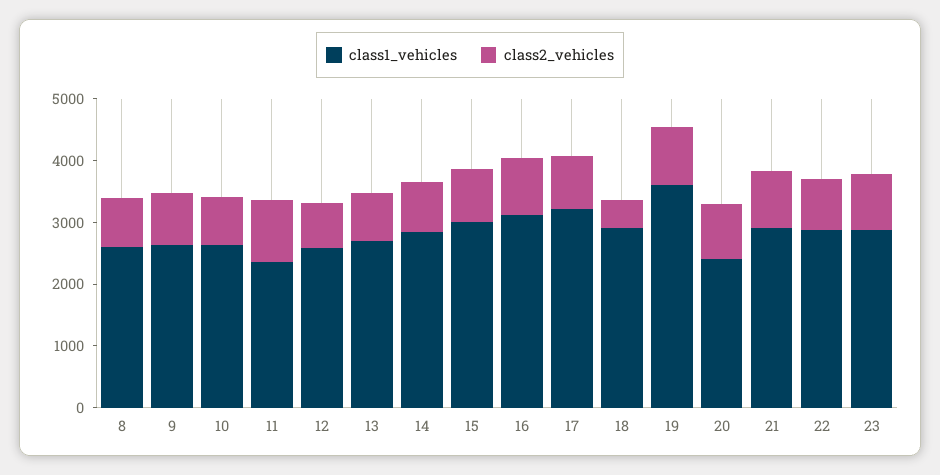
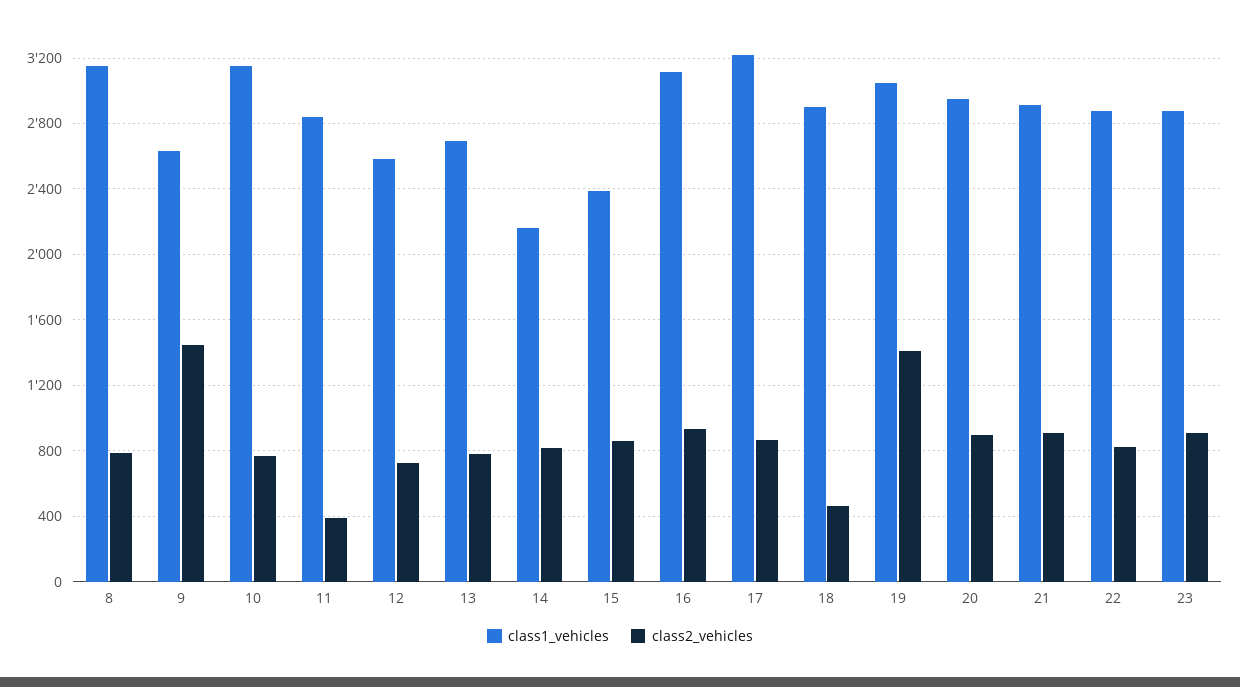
  {
    "class1_vehicles": {
-     "8": 2600,
+     "8": 3150,
      "9": 2650,
-     "10": 2600,
+     "10": 3150,
-     "11": 2400,
+     "11": 2850,
      "12": 2600,
      "13": 2700,
-     "14": 2800,
+     "14": 2150,
-     "15": 3000,
+     "15": 2400,
      "16": 3100,
      "17": 3200,
      "18": 2900,
-     "19": 3600,
+     "19": 3050,
-     "20": 2400,
+     "20": 2950,
      "21": 2900,
      "22": 2900,
      "23": 2850
    },
    "class2_vehicles": {
      "8": 800,
-     "9": 800,
+     "9": 1450,
      "10": 750,
-     "11": 1000,
+     "11": 400,
      "12": 750,
      "13": 800,
      "14": 800,
      "15": 850,
      "16": 950,
      "17": 850,
      "18": 450,
-     "19": 1000,
+     "19": 1400,
      "20": 900,
      "21": 900,
      "22": 850,
      "23": 900
    }
  }

